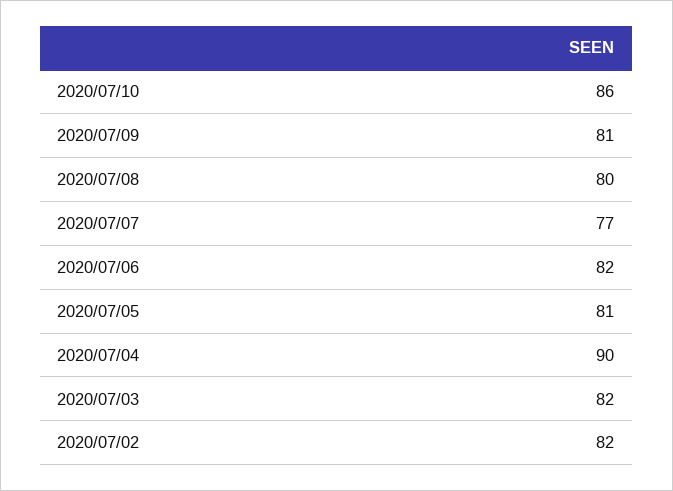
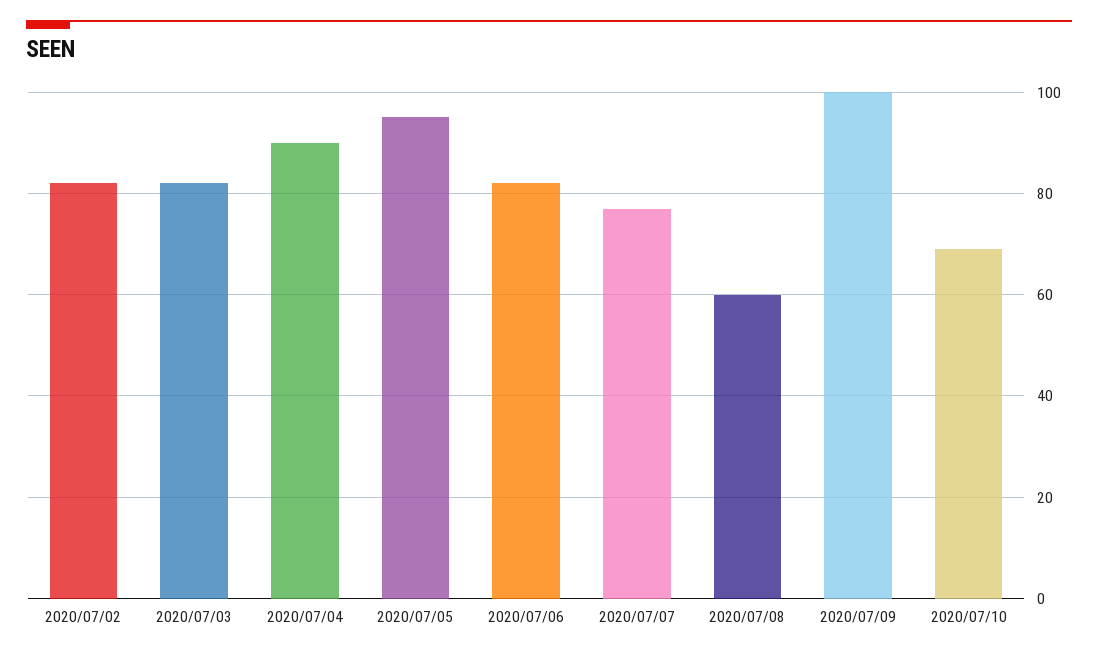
  {
-   "2020/07/10": 86,
+   "2020/07/10": 70,
-   "2020/07/09": 81,
+   "2020/07/09": 100,
-   "2020/07/08": 80,
+   "2020/07/08": 60,
    "2020/07/07": 77,
    "2020/07/06": 82,
-   "2020/07/05": 81,
+   "2020/07/05": 95,
    "2020/07/04": 90,
    "2020/07/03": 82,
    "2020/07/02": 82
  }

